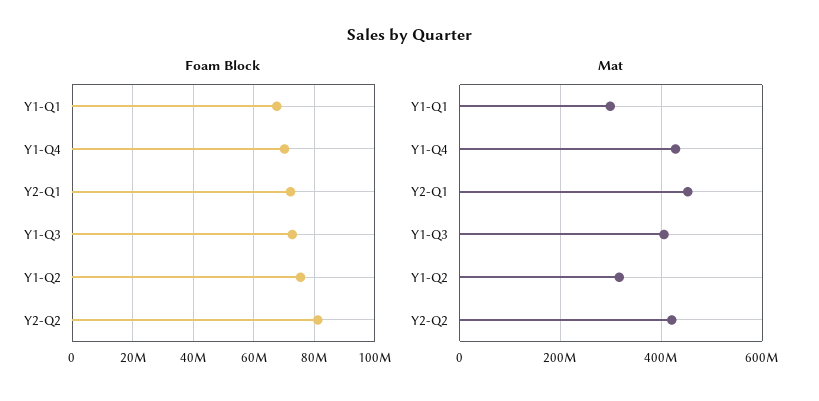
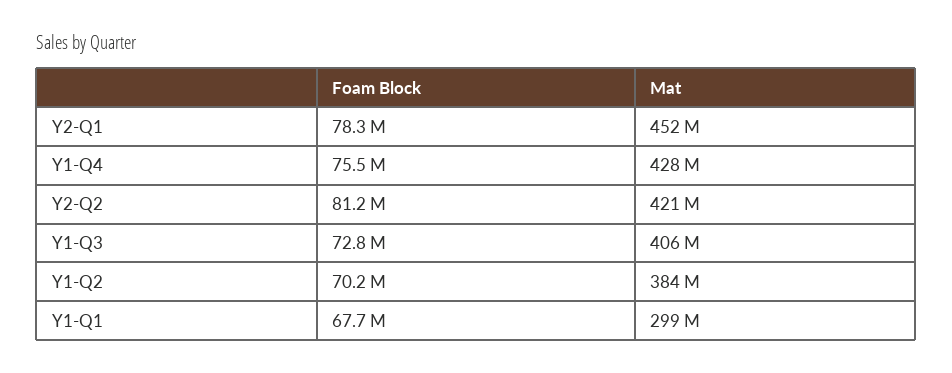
  {
    "Foam Block": {
      "Y1-Q1": 67700000,
-     "Y1-Q4": 70000000,
+     "Y1-Q4": 75500000,
-     "Y2-Q1": 72000000,
+     "Y2-Q1": 78300000,
      "Y1-Q3": 72800000,
-     "Y1-Q2": 76000000,
+     "Y1-Q2": 70200000,
      "Y2-Q2": 81200000
    },
    "Mat": {
      "Y1-Q1": 299000000,
      "Y1-Q4": 428000000,
      "Y2-Q1": 452000000,
      "Y1-Q3": 406000000,
-     "Y1-Q2": 320000000,
+     "Y1-Q2": 384000000,
      "Y2-Q2": 421000000
    }
  }

